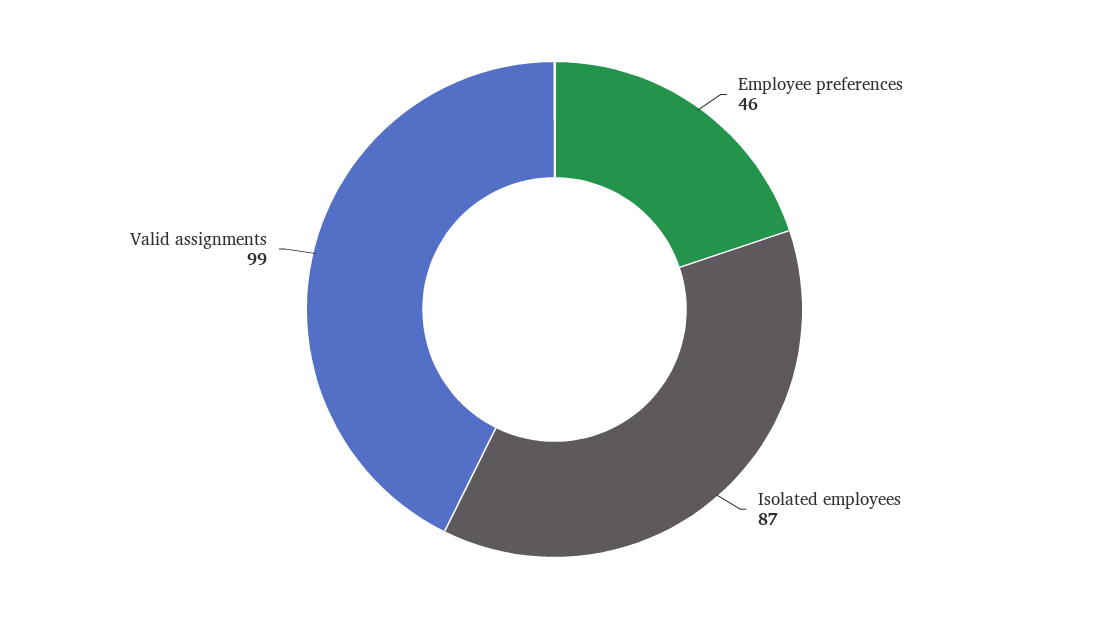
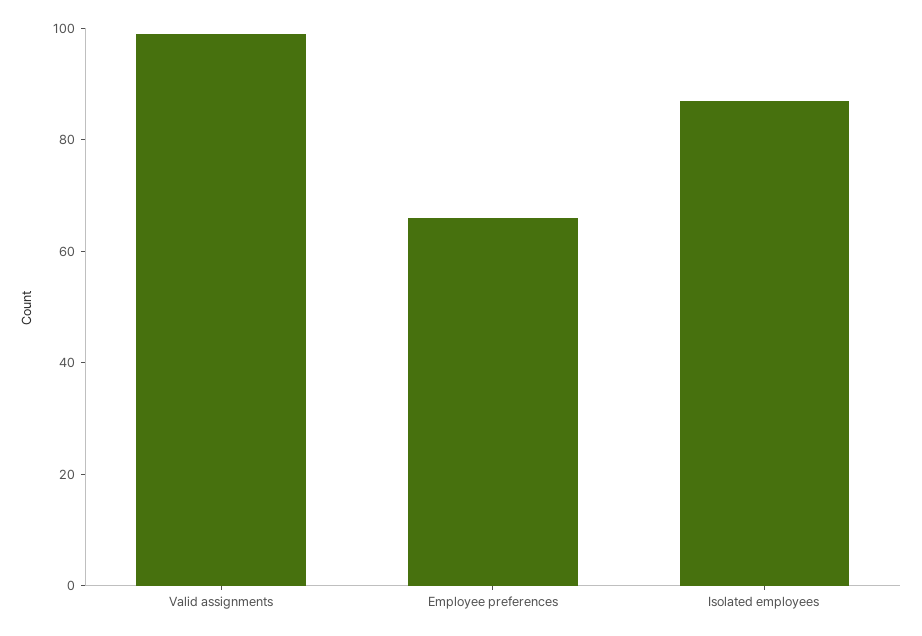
  {
-   "Employee preferences": 46,
+   "Employee preferences": 65,
    "Isolated employees": 87,
    "Valid assignments": 99
  }

